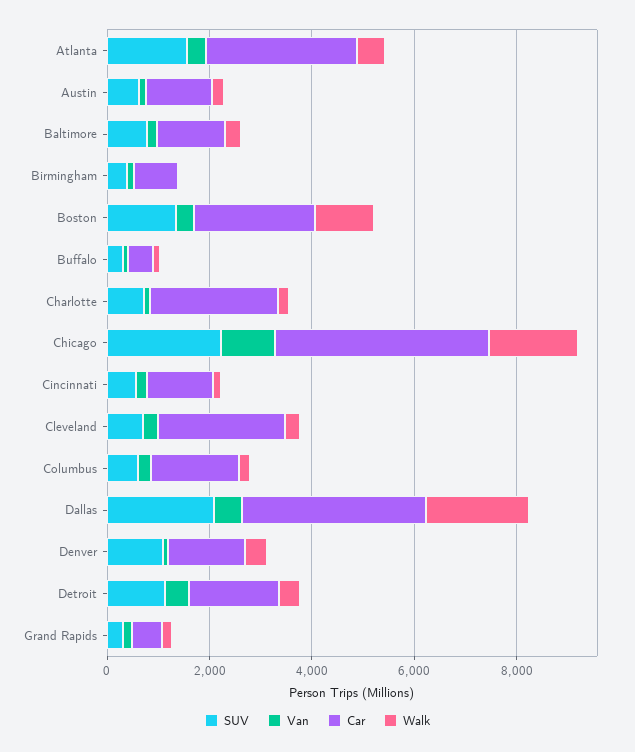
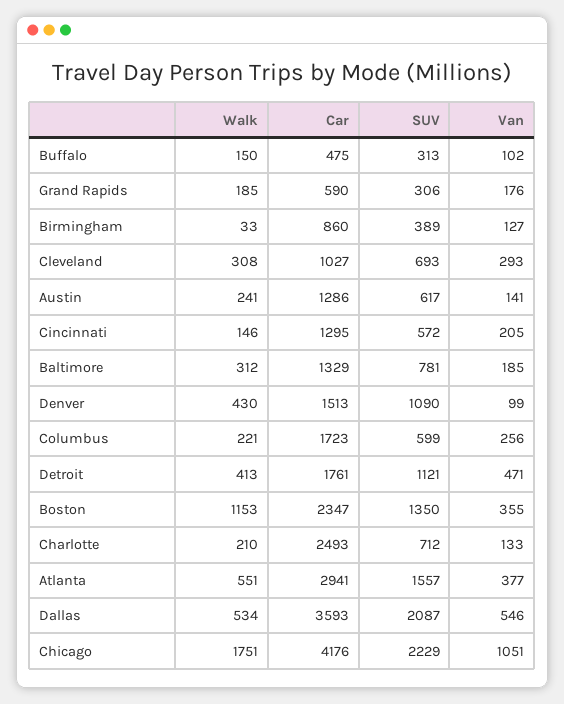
  {
    "SUV": {
      "Atlanta": 1557,
      "Austin": 617,
      "Baltimore": 781,
      "Birmingham": 389,
      "Boston": 1350,
      "Buffalo": 313,
      "Charlotte": 712,
      "Chicago": 2229,
      "Cincinnati": 572,
      "Cleveland": 693,
      "Columbus": 599,
      "Dallas": 2087,
      "Denver": 1090,
      "Detroit": 1121,
      "Grand Rapids": 306
    },
    "Van": {
      "Atlanta": 377,
      "Austin": 141,
      "Baltimore": 185,
      "Birmingham": 127,
      "Boston": 355,
      "Buffalo": 102,
      "Charlotte": 133,
      "Chicago": 1051,
      "Cincinnati": 205,
      "Cleveland": 293,
      "Columbus": 256,
      "Dallas": 546,
      "Denver": 99,
      "Detroit": 471,
      "Grand Rapids": 176
    },
    "Car": {
      "Atlanta": 2941,
      "Austin": 1286,
      "Baltimore": 1329,
      "Birmingham": 860,
      "Boston": 2347,
      "Buffalo": 475,
      "Charlotte": 2493,
      "Chicago": 4176,
      "Cincinnati": 1295,
-     "Cleveland": 2500,
+     "Cleveland": 1027,
      "Columbus": 1723,
      "Dallas": 3593,
      "Denver": 1513,
      "Detroit": 1761,
      "Grand Rapids": 590
    },
    "Walk": {
      "Atlanta": 551,
      "Austin": 241,
      "Baltimore": 312,
      "Birmingham": 33,
      "Boston": 1153,
      "Buffalo": 150,
      "Charlotte": 210,
      "Chicago": 1751,
      "Cincinnati": 146,
      "Cleveland": 308,
      "Columbus": 221,
-     "Dallas": 2000,
+     "Dallas": 534,
      "Denver": 430,
      "Detroit": 413,
      "Grand Rapids": 185
    }
  }

